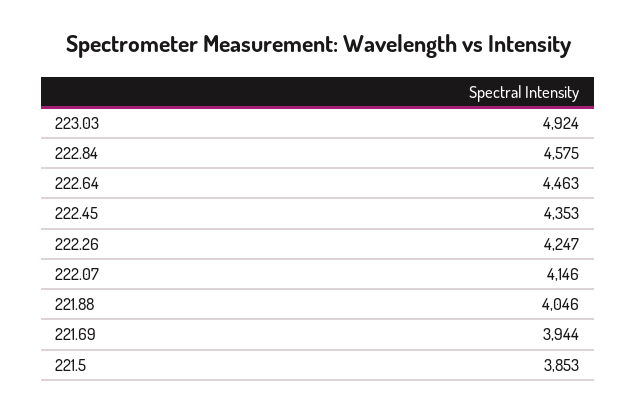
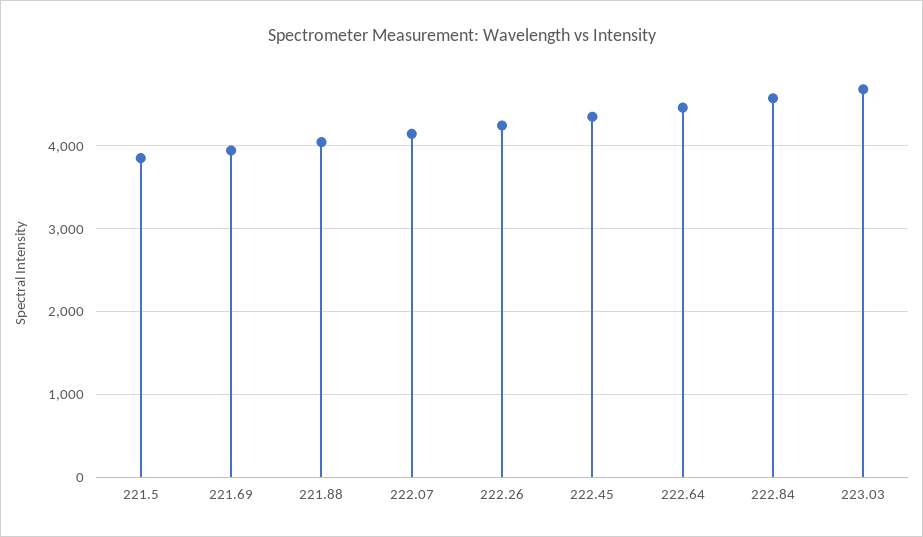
  {
-   "223.03": 4924,
+   "223.03": 4700,
    "222.84": 4575,
    "222.64": 4463,
    "222.45": 4353,
    "222.26": 4247,
    "222.07": 4146,
    "221.88": 4046,
    "221.69": 3944,
    "221.5": 3853
  }

